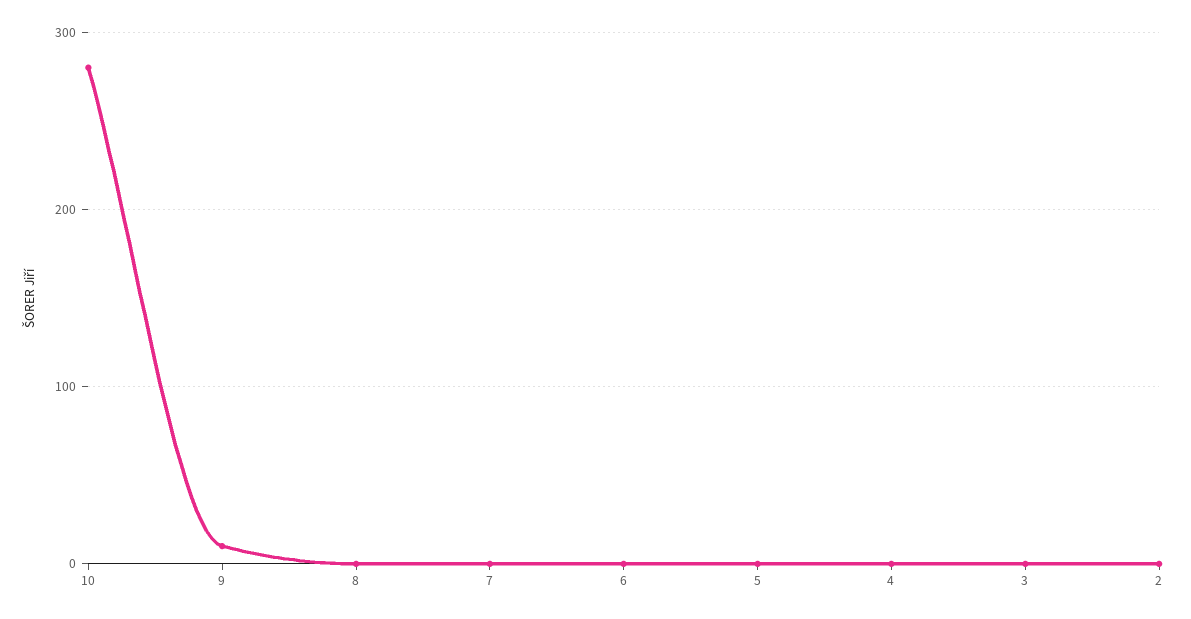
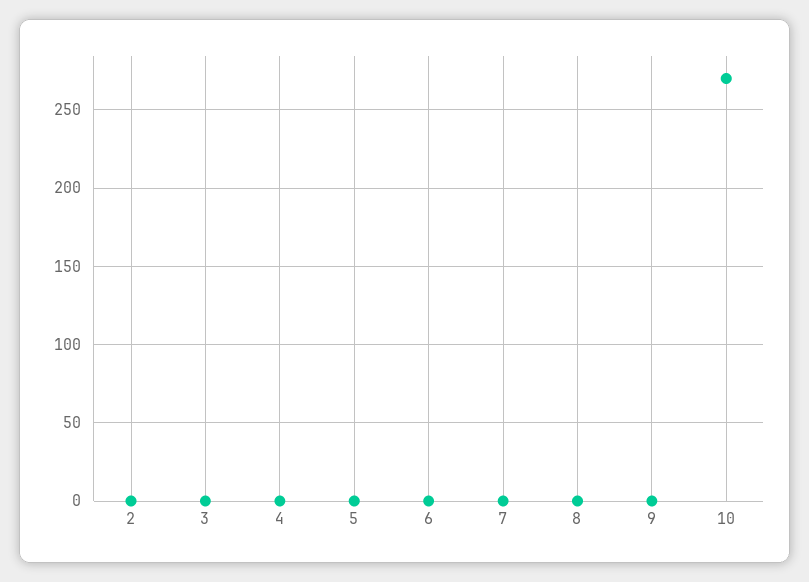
  {
-   "10": 280,
+   "10": 270,
-   "9": 10,
+   "9": 0,
    "8": 0,
    "7": 0,
    "6": 0,
    "5": 0,
    "4": 0,
    "3": 0,
    "2": 0
  }

